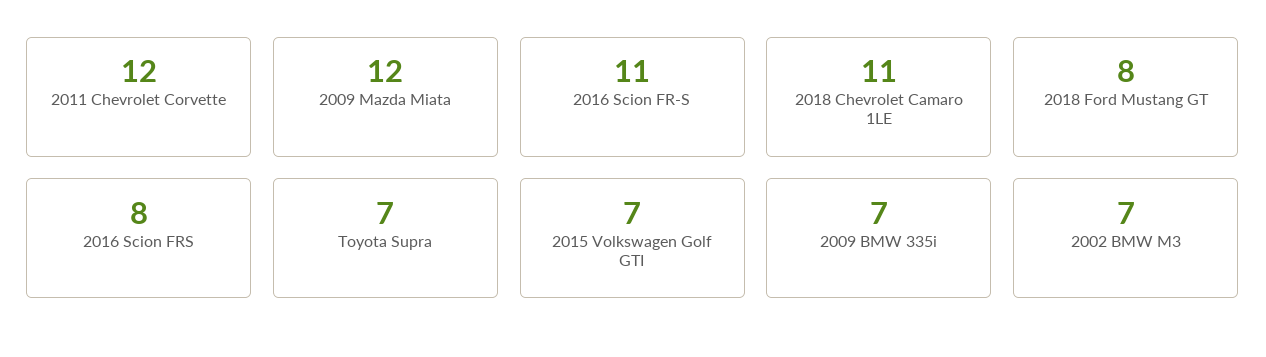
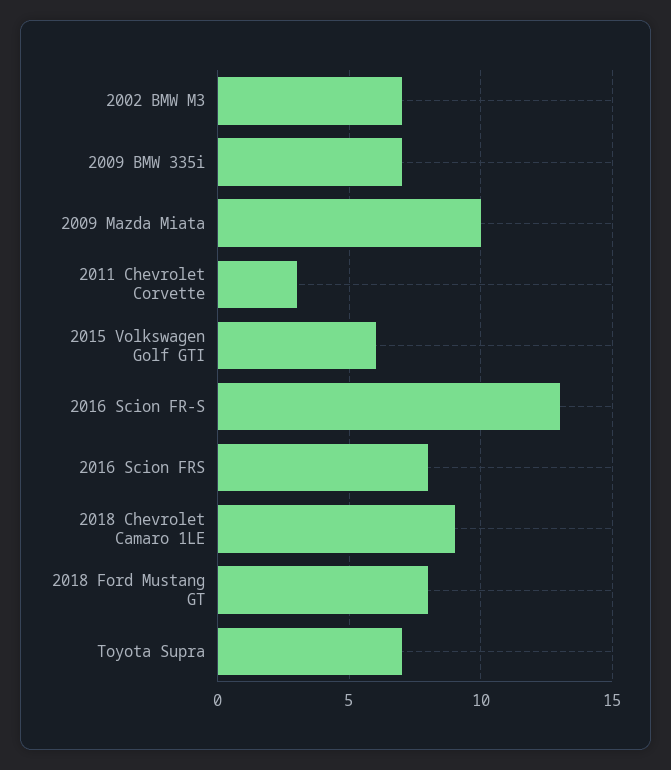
  {
-   "2011 Chevrolet Corvette": 12,
+   "2011 Chevrolet Corvette": 3,
-   "2009 Mazda Miata": 12,
+   "2009 Mazda Miata": 10,
-   "2016 Scion FR-S": 11,
+   "2016 Scion FR-S": 13,
-   "2018 Chevrolet Camaro 1LE": 11,
+   "2018 Chevrolet Camaro 1LE": 9,
    "2018 Ford Mustang GT": 8,
    "2016 Scion FRS": 8,
    "Toyota Supra": 7,
-   "2015 Volkswagen Golf GTI": 7,
+   "2015 Volkswagen Golf GTI": 6,
    "2009 BMW 335i": 7,
    "2002 BMW M3": 7
  }

